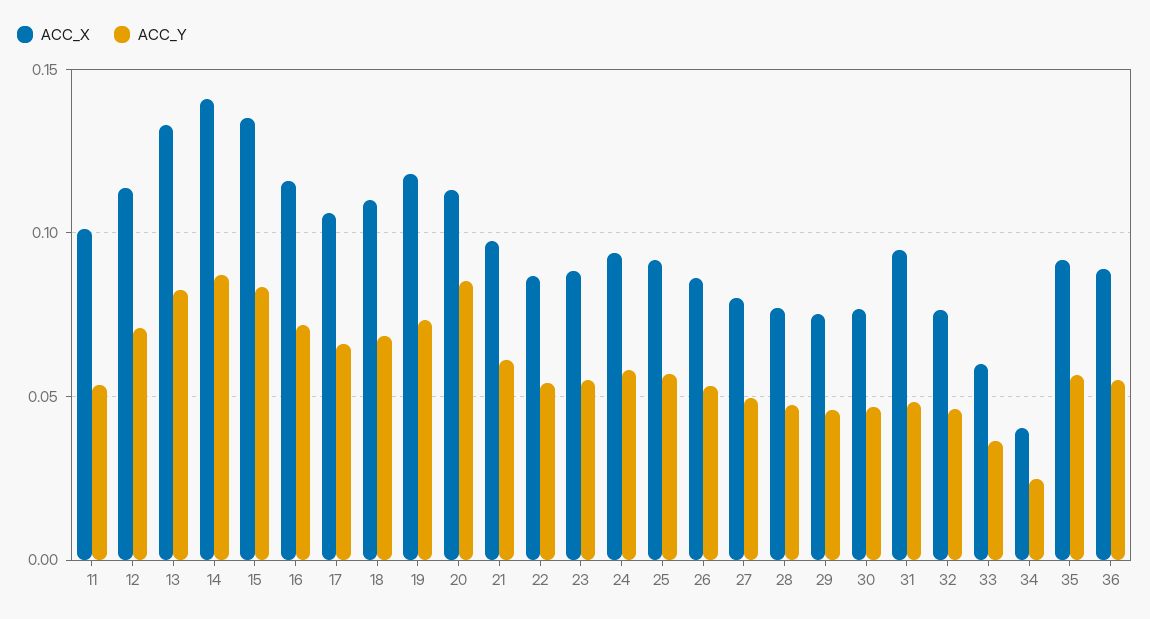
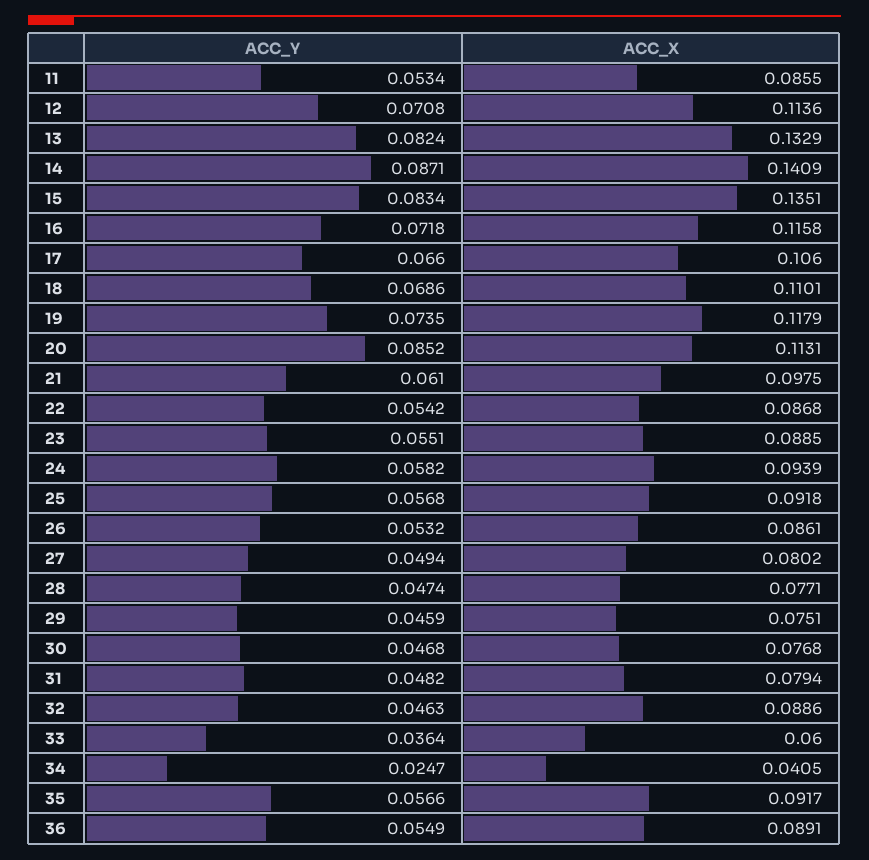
  {
    "ACC_X": {
-     "11": 0.1,
+     "11": 0.0855,
      "12": 0.1136,
      "13": 0.1329,
      "14": 0.1409,
      "15": 0.1351,
      "16": 0.1158,
      "17": 0.106,
      "18": 0.1101,
      "19": 0.1179,
      "20": 0.1131,
      "21": 0.0975,
      "22": 0.0868,
      "23": 0.0885,
      "24": 0.0939,
      "25": 0.0918,
      "26": 0.0861,
      "27": 0.0802,
      "28": 0.0771,
      "29": 0.0751,
      "30": 0.0768,
-     "31": 0.095,
+     "31": 0.0794,
-     "32": 0.075,
+     "32": 0.0886,
      "33": 0.06,
      "34": 0.0405,
      "35": 0.0917,
      "36": 0.0891
    },
    "ACC_Y": {
      "11": 0.0534,
      "12": 0.0708,
      "13": 0.0824,
      "14": 0.0871,
      "15": 0.0834,
      "16": 0.0718,
      "17": 0.066,
      "18": 0.0686,
      "19": 0.0735,
      "20": 0.0852,
      "21": 0.061,
      "22": 0.0542,
      "23": 0.0551,
      "24": 0.0582,
      "25": 0.0568,
      "26": 0.0532,
      "27": 0.0494,
      "28": 0.0474,
      "29": 0.0459,
      "30": 0.0468,
      "31": 0.0482,
      "32": 0.0463,
      "33": 0.0364,
      "34": 0.0247,
      "35": 0.0566,
      "36": 0.0549
    }
  }

